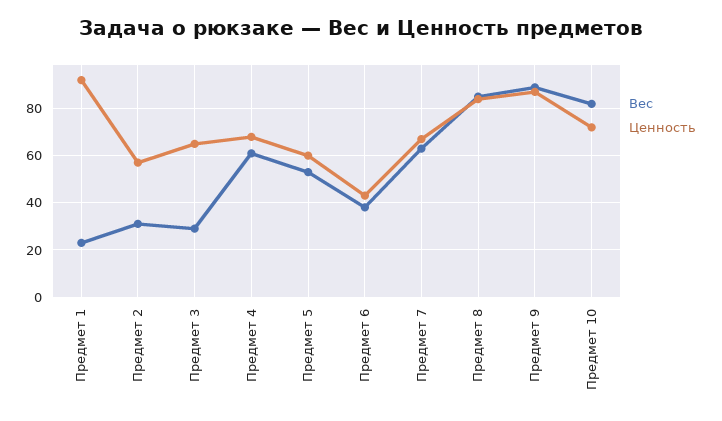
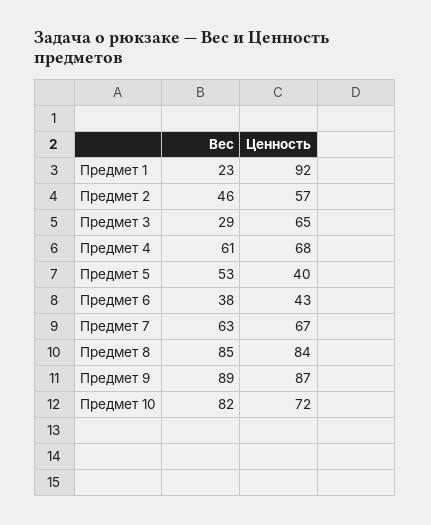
  {
    "Вес": {
      "Предмет 1": 23,
-     "Предмет 2": 30,
+     "Предмет 2": 46,
      "Предмет 3": 29,
      "Предмет 4": 61,
      "Предмет 5": 53,
      "Предмет 6": 38,
      "Предмет 7": 63,
      "Предмет 8": 85,
      "Предмет 9": 89,
      "Предмет 10": 82
    },
    "Ценность": {
      "Предмет 1": 92,
      "Предмет 2": 57,
      "Предмет 3": 65,
      "Предмет 4": 68,
-     "Предмет 5": 60,
+     "Предмет 5": 40,
      "Предмет 6": 43,
      "Предмет 7": 67,
      "Предмет 8": 84,
      "Предмет 9": 87,
      "Предмет 10": 72
    }
  }

